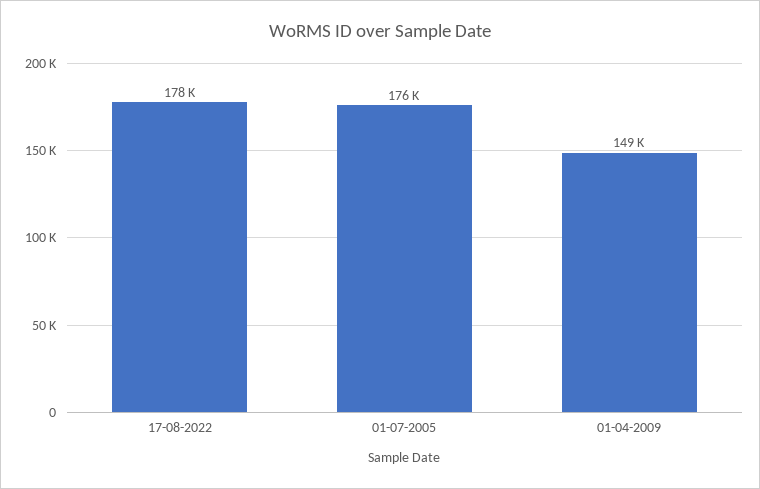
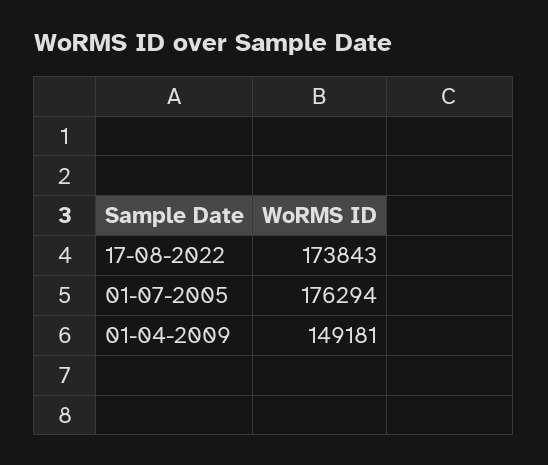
  {
-   "17-08-2022": 178000,
+   "17-08-2022": 173843,
    "01-07-2005": 176294,
    "01-04-2009": 149181
  }

